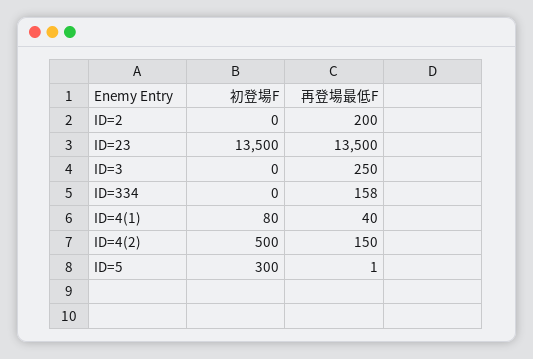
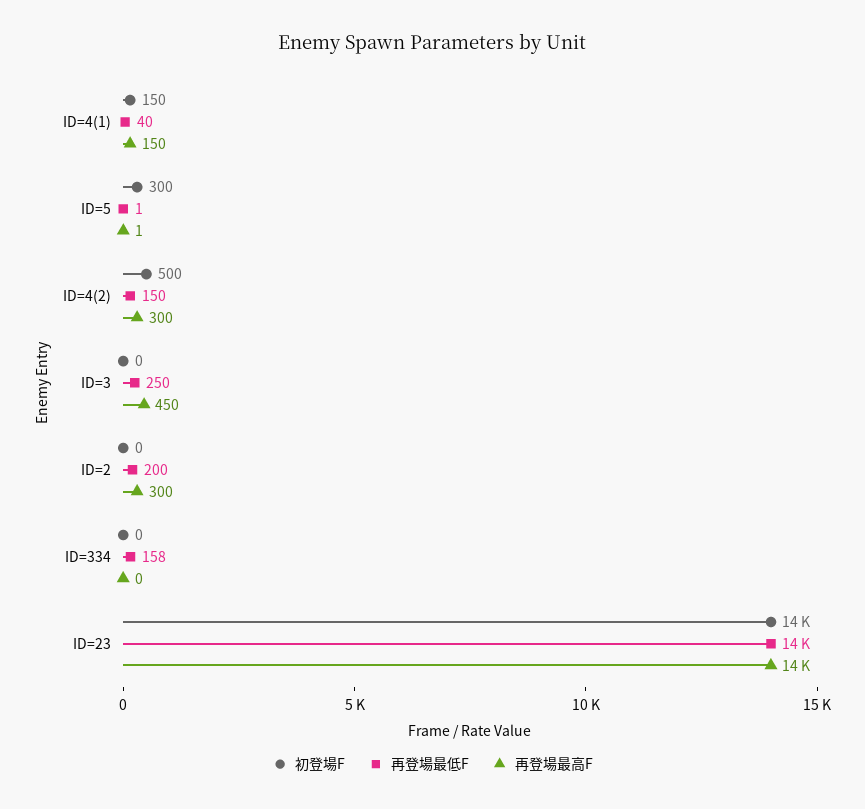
  {
    "初登場F": {
      "ID=2": 0,
      "ID=23": 13500,
      "ID=3": 0,
      "ID=334": 0,
-     "ID=4(1)": 80,
+     "ID=4(1)": 150,
      "ID=4(2)": 500,
      "ID=5": 300
    },
    "再登場最低F": {
      "ID=2": 200,
      "ID=23": 13500,
      "ID=3": 250,
      "ID=334": 158,
      "ID=4(1)": 40,
      "ID=4(2)": 150,
      "ID=5": 1
-   }
+   },
+   "再登場最高F": {
+     "ID=4(1)": 150,
+     "ID=5": 1,
+     "ID=4(2)": 300,
+     "ID=3": 450,
+     "ID=2": 300,
+     "ID=334": 0,
+     "ID=23": 14000
+   }
  }

